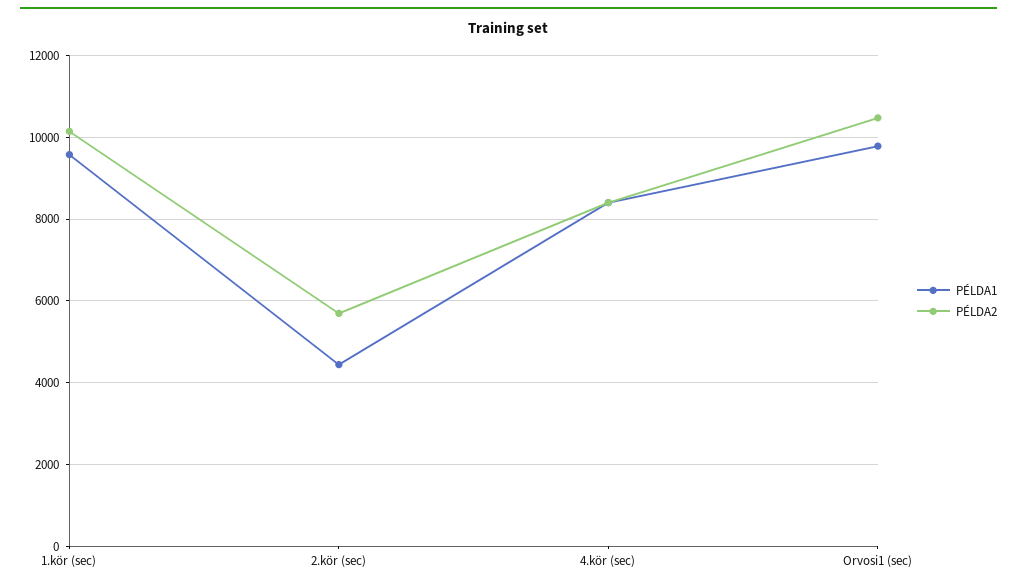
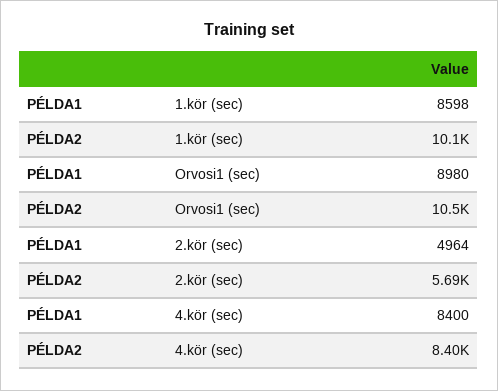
  {
    "PÉLDA1": {
-     "1.kör (sec)": 9600,
+     "1.kör (sec)": 8598,
-     "2.kör (sec)": 4400,
+     "2.kör (sec)": 4964,
      "4.kör (sec)": 8400,
-     "Orvosi1 (sec)": 9800
+     "Orvosi1 (sec)": 8980
    },
    "PÉLDA2": {
      "1.kör (sec)": 10100,
      "2.kör (sec)": 5690,
      "4.kör (sec)": 8400,
      "Orvosi1 (sec)": 10500
    }
  }

